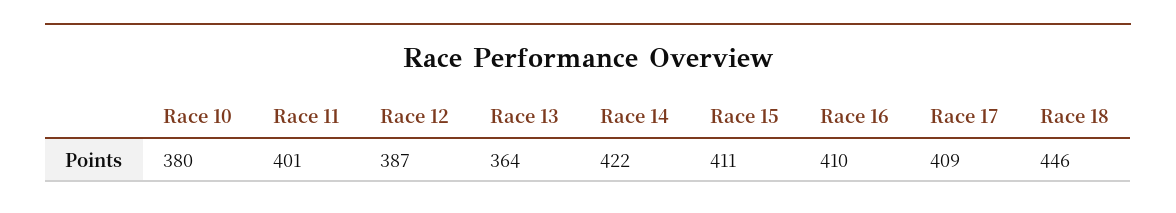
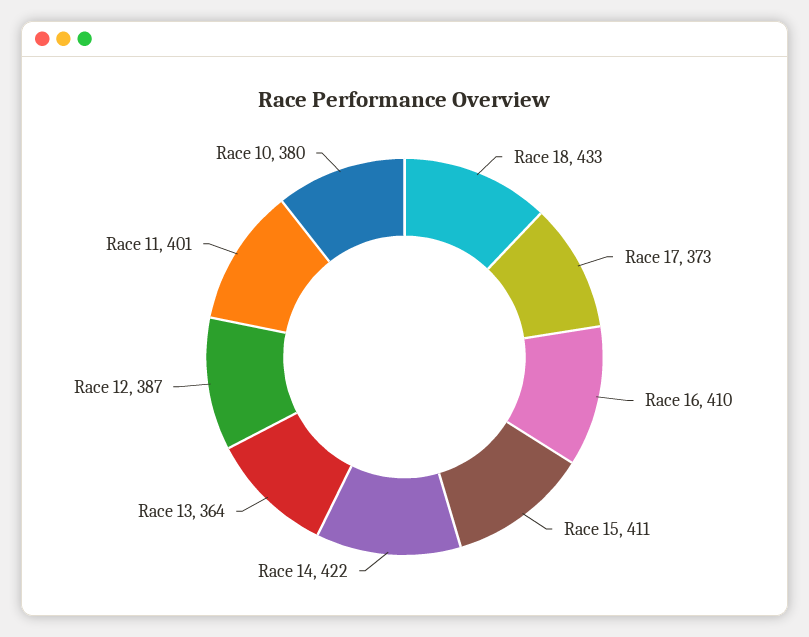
  {
    "Race 10": 380,
    "Race 11": 401,
    "Race 12": 387,
    "Race 13": 364,
    "Race 14": 422,
    "Race 15": 411,
    "Race 16": 410,
-   "Race 17": 409,
+   "Race 17": 373,
-   "Race 18": 446
+   "Race 18": 433
  }

